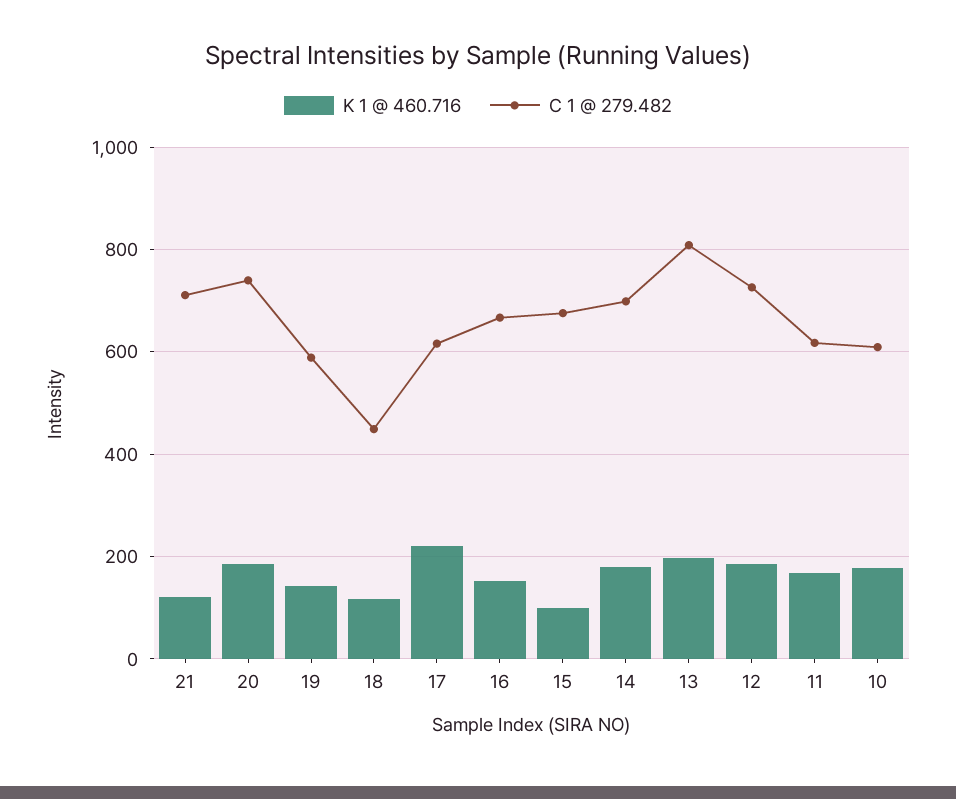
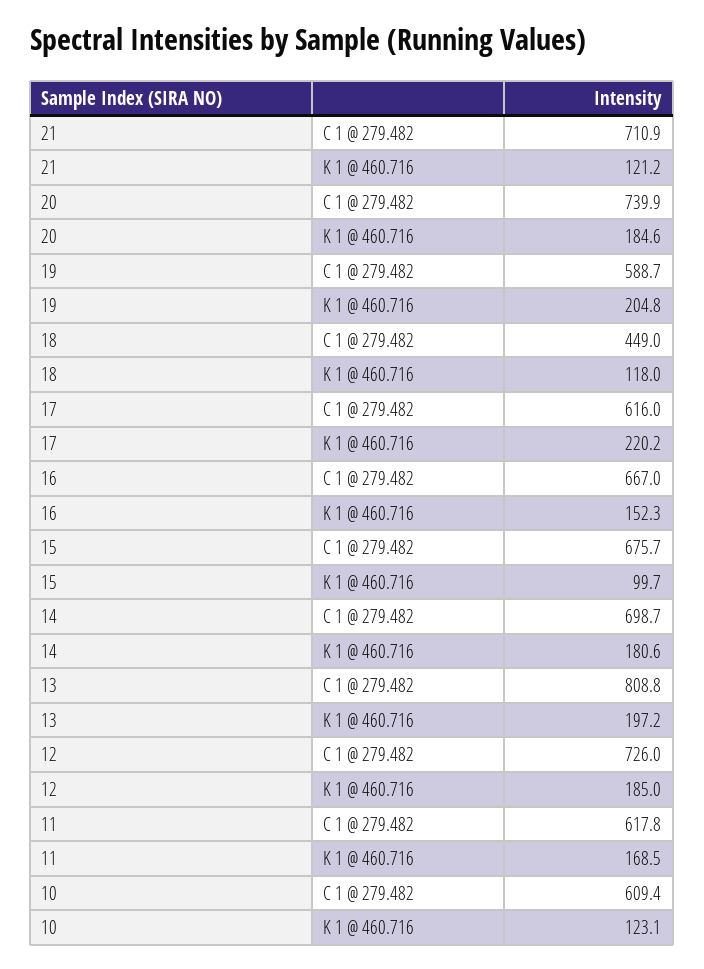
  {
    "K 1 @ 460.716": {
      "21": 121.2,
      "20": 184.6,
-     "19": 140,
+     "19": 204.8,
      "18": 118,
      "17": 220.2,
      "16": 152.3,
      "15": 99.7,
      "14": 180.6,
      "13": 197.2,
      "12": 185,
      "11": 168.5,
-     "10": 180
+     "10": 123.1
    },
    "C 1 @ 279.482": {
      "21": 710.9,
      "20": 739.9,
      "19": 588.7,
      "18": 449,
      "17": 616,
      "16": 667,
      "15": 675.7,
      "14": 698.7,
      "13": 808.8,
      "12": 726,
      "11": 617.8,
      "10": 609.4
    }
  }

